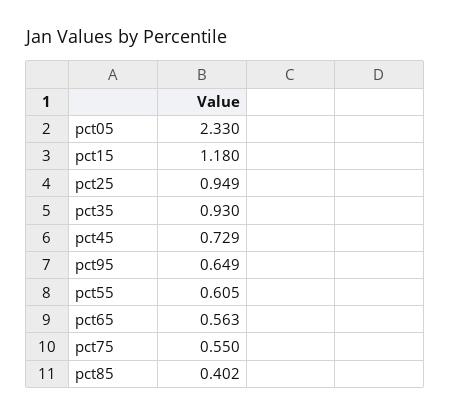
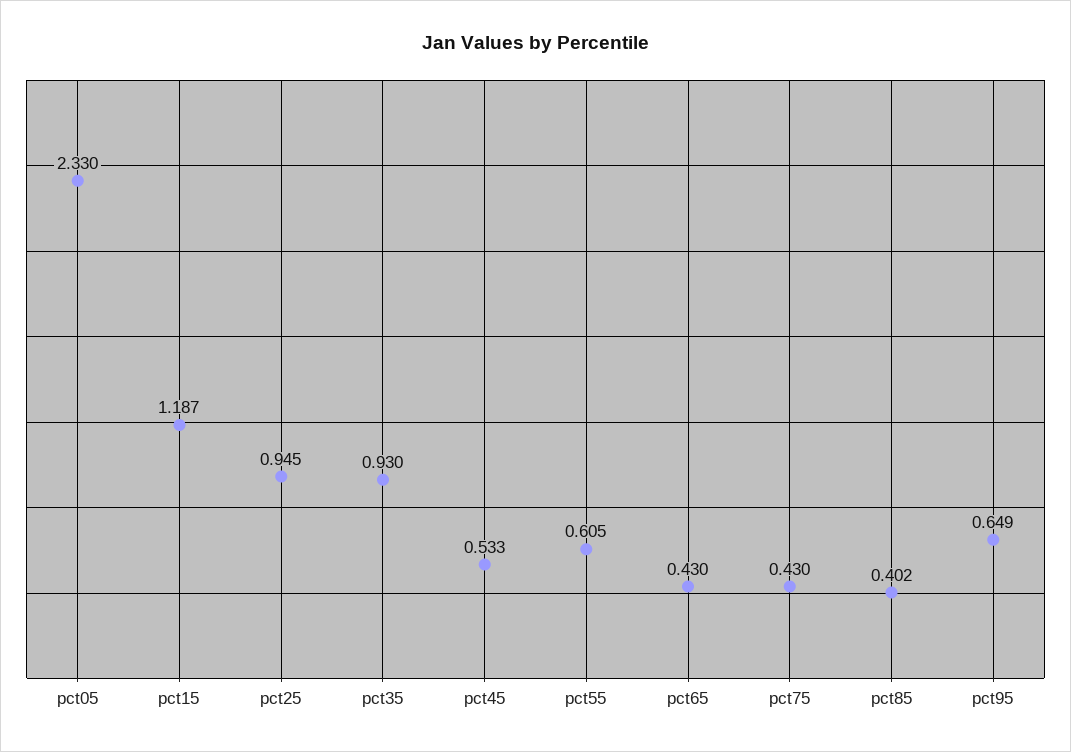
  {
    "pct05": 2.33,
-   "pct15": 1.18,
+   "pct15": 1.187,
-   "pct25": 0.949,
+   "pct25": 0.945,
    "pct35": 0.93,
-   "pct45": 0.729,
+   "pct45": 0.533,
    "pct95": 0.649,
    "pct55": 0.605,
-   "pct65": 0.563,
+   "pct65": 0.43,
-   "pct75": 0.55,
+   "pct75": 0.43,
    "pct85": 0.402
  }

